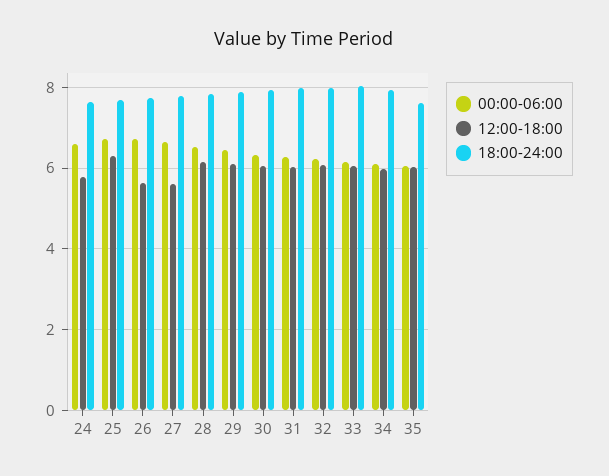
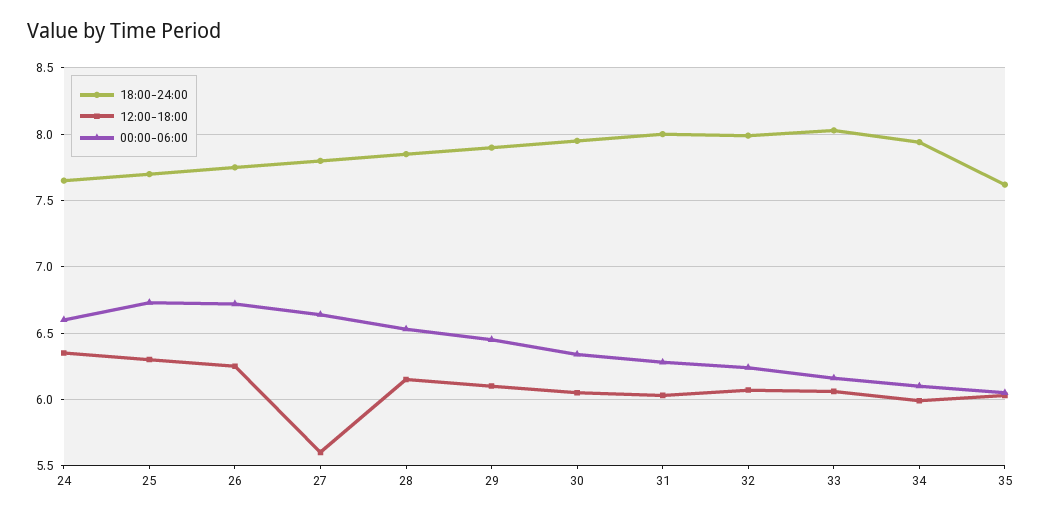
  {
    "00:00-06:00": {
      "24": 6.6,
      "25": 6.75,
      "26": 6.7,
      "27": 6.65,
      "28": 6.55,
      "29": 6.45,
      "30": 6.35,
      "31": 6.3,
      "32": 6.25,
      "33": 6.15,
      "34": 6.1,
      "35": 6.05
    },
    "12:00-18:00": {
-     "24": 5.8,
+     "24": 6.35,
      "25": 6.3,
-     "26": 5.6,
+     "26": 6.25,
      "27": 5.6,
      "28": 6.15,
      "29": 6.1,
      "30": 6.05,
      "31": 6.05,
      "32": 6.05,
      "33": 6.05,
      "34": 6,
      "35": 6.05
    },
    "18:00-24:00": {
      "24": 7.65,
      "25": 7.7,
      "26": 7.75,
      "27": 7.8,
      "28": 7.85,
      "29": 7.9,
      "30": 7.95,
      "31": 8,
      "32": 8,
      "33": 8.05,
      "34": 7.95,
      "35": 7.6
    }
  }

